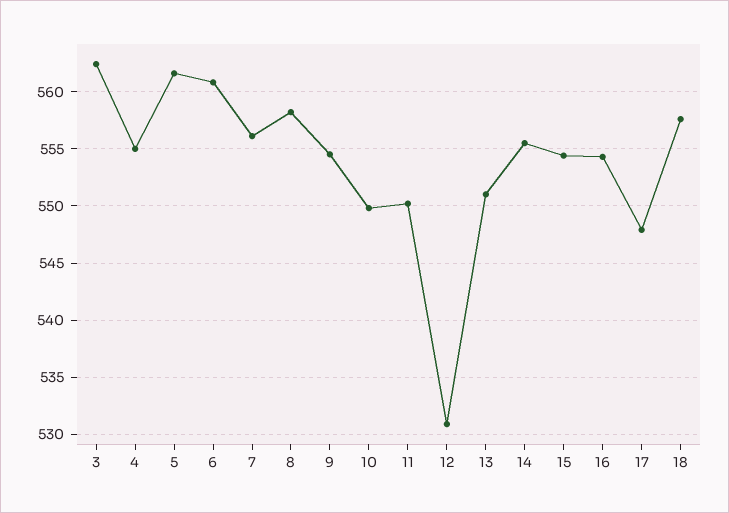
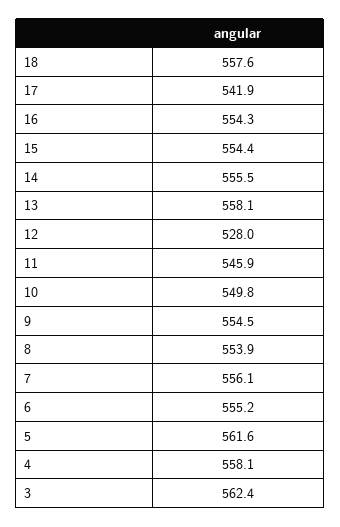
  {
    "3": 562.4,
-   "4": 555,
+   "4": 558.1,
    "5": 561.6,
-   "6": 561,
+   "6": 555.2,
    "7": 556.1,
-   "8": 558,
+   "8": 553.9,
    "9": 554.5,
    "10": 549.8,
-   "11": 550,
+   "11": 545.9,
-   "12": 531,
+   "12": 528,
-   "13": 551,
+   "13": 558.1,
    "14": 555.5,
    "15": 554.4,
    "16": 554.3,
-   "17": 548,
+   "17": 541.9,
    "18": 557.6
  }

